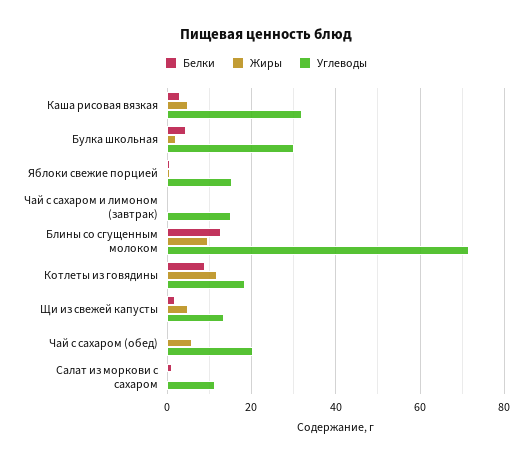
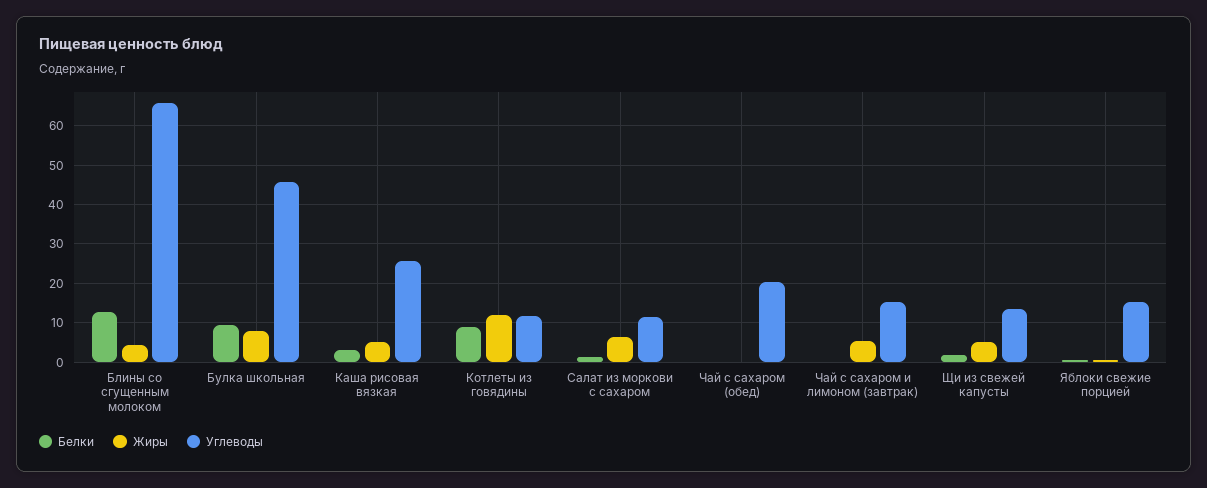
  {
    "Белки": {
      "Каша рисовая вязкая": 4,
-     "Булка школьная": 4,
+     "Булка школьная": 10,
      "Яблоки свежие порцией": 0,
      "Чай с сахаром и лимоном (завтрак)": 0,
      "Блины со сгущенным молоком": 12,
      "Котлеты из говядины": 10,
      "Щи из свежей капусты": 2,
      "Чай с сахаром (обед)": 0,
      "Салат из моркови с сахаром": 2
    },
    "Жиры": {
      "Каша рисовая вязкая": 6,
-     "Булка школьная": 2,
+     "Булка школьная": 8,
      "Яблоки свежие порцией": 0,
-     "Чай с сахаром и лимоном (завтрак)": 0,
+     "Чай с сахаром и лимоном (завтрак)": 6,
-     "Блины со сгущенным молоком": 10,
+     "Блины со сгущенным молоком": 4,
      "Котлеты из говядины": 12,
      "Щи из свежей капусты": 6,
-     "Чай с сахаром (обед)": 6,
+     "Чай с сахаром (обед)": 0,
-     "Салат из моркови с сахаром": 0
+     "Салат из моркови с сахаром": 6
    },
    "Углеводы": {
-     "Каша рисовая вязкая": 32,
+     "Каша рисовая вязкая": 26,
-     "Булка школьная": 30,
+     "Булка школьная": 46,
      "Яблоки свежие порцией": 16,
      "Чай с сахаром и лимоном (завтрак)": 16,
-     "Блины со сгущенным молоком": 72,
+     "Блины со сгущенным молоком": 66,
-     "Котлеты из говядины": 18,
+     "Котлеты из говядины": 12,
      "Щи из свежей капусты": 14,
      "Чай с сахаром (обед)": 20,
      "Салат из моркови с сахаром": 12
    }
  }

